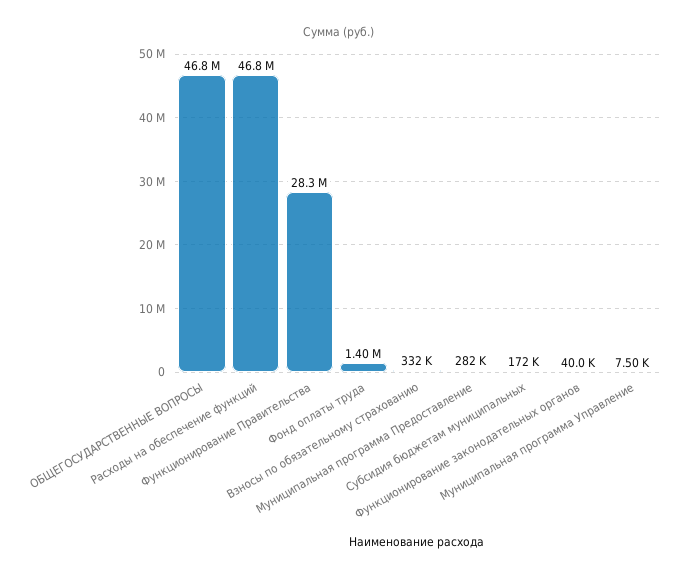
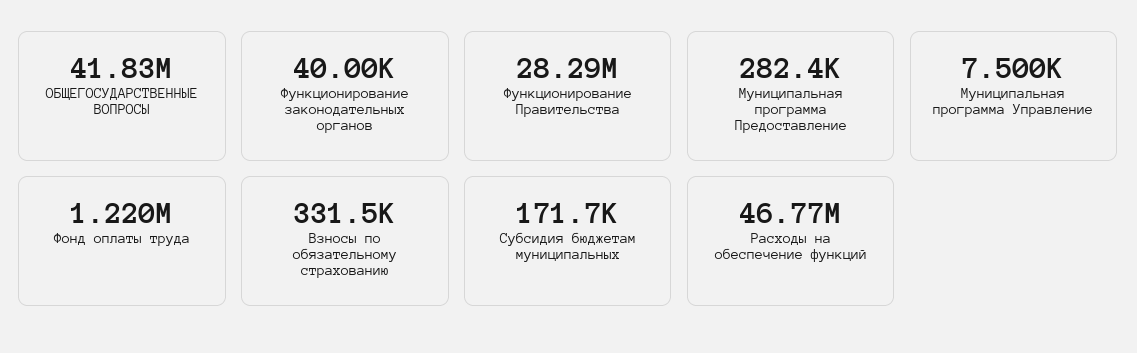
  {
-   "ОБЩЕГОСУДАРСТВЕННЫЕ ВОПРОСЫ": 46800000,
+   "ОБЩЕГОСУДАРСТВЕННЫЕ ВОПРОСЫ": 41830000,
    "Расходы на обеспечение функций": 46770000,
    "Функционирование Правительства": 28290000,
-   "Фонд оплаты труда": 1400000,
+   "Фонд оплаты труда": 1220000,
    "Взносы по обязательному страхованию": 331500,
    "Муниципальная программа Предоставление": 282400,
    "Субсидия бюджетам муниципальных": 171700,
    "Функционирование законодательных органов": 40000,
    "Муниципальная программа Управление": 7500
  }

